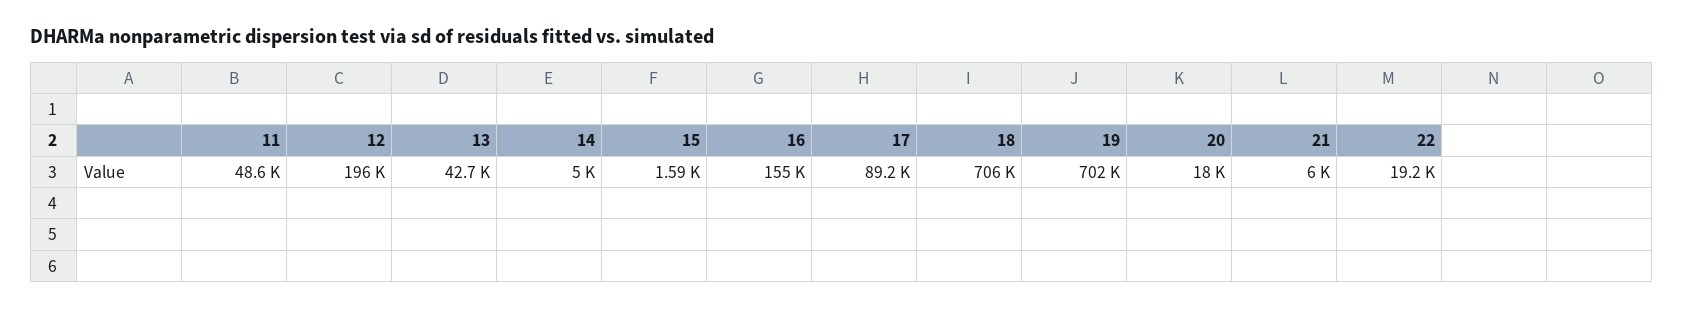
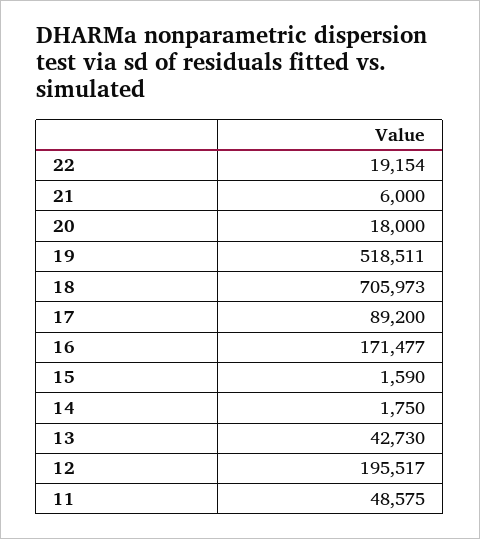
  {
    "11": 48575,
    "12": 195517,
    "13": 42730,
-   "14": 5000,
+   "14": 1750,
    "15": 1590,
-   "16": 155000,
+   "16": 171477,
    "17": 89200,
    "18": 705973,
-   "19": 702000,
+   "19": 518511,
    "20": 18000,
    "21": 6000,
    "22": 19154
  }

